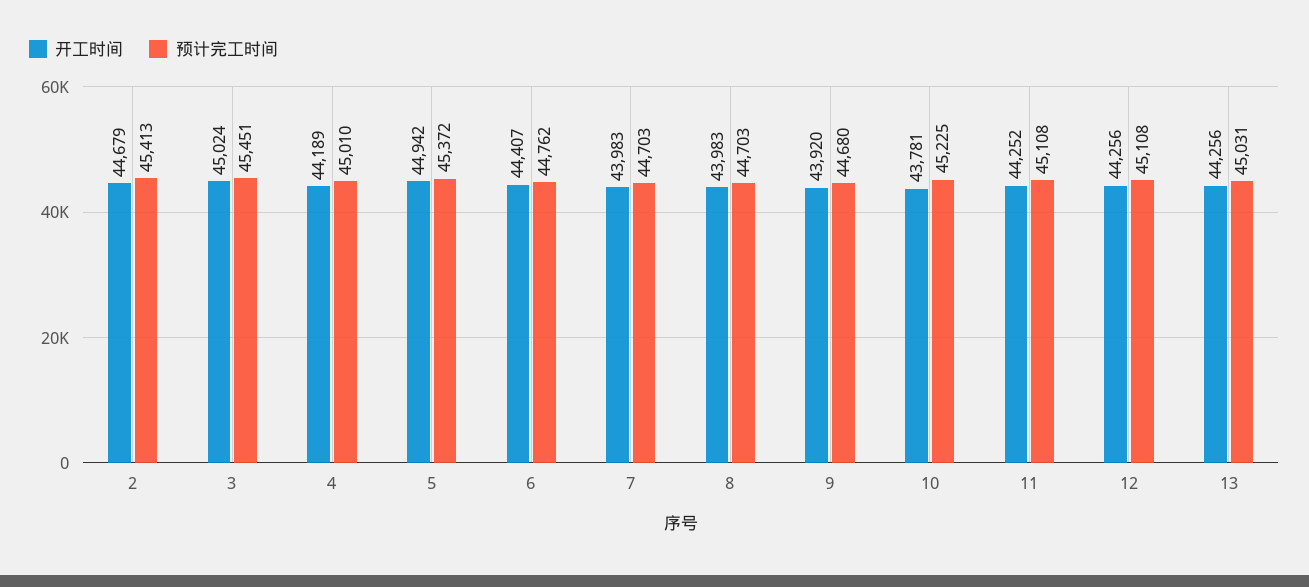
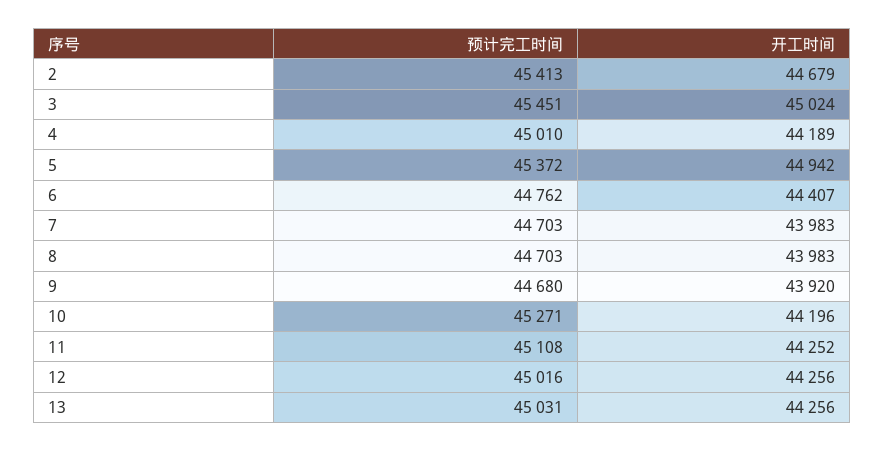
  {
    "开工时间": {
      "2": 44679,
      "3": 45024,
      "4": 44189,
      "5": 44942,
      "6": 44407,
      "7": 43983,
      "8": 43983,
      "9": 43920,
-     "10": 43781,
+     "10": 44196,
      "11": 44252,
      "12": 44256,
      "13": 44256
    },
    "预计完工时间": {
      "2": 45413,
      "3": 45451,
      "4": 45010,
      "5": 45372,
      "6": 44762,
      "7": 44703,
      "8": 44703,
      "9": 44680,
-     "10": 45225,
+     "10": 45271,
      "11": 45108,
-     "12": 45108,
+     "12": 45016,
      "13": 45031
    }
  }

